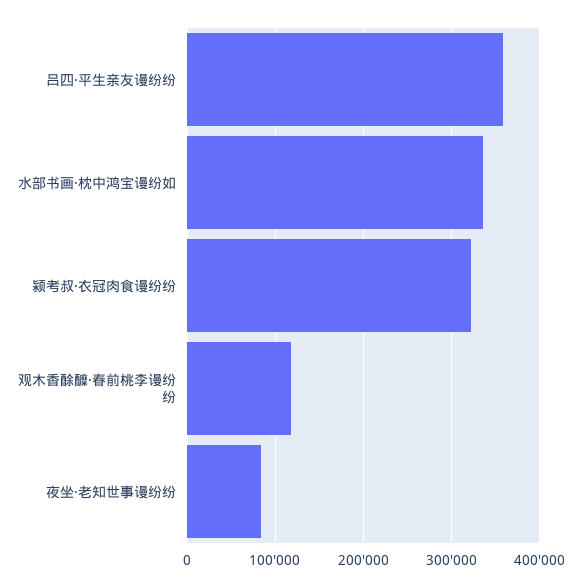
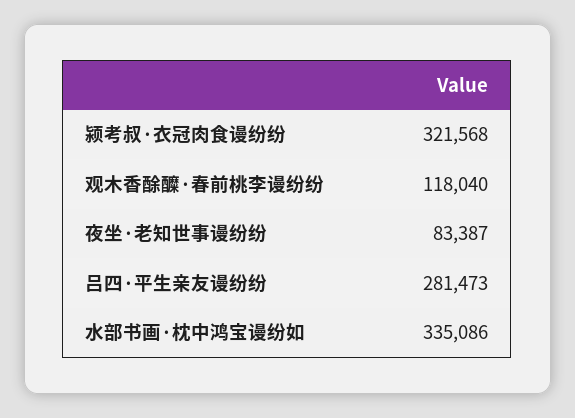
  {
-   "吕四·平生亲友谩纷纷": 360000,
+   "吕四·平生亲友谩纷纷": 281473,
    "水部书画·枕中鸿宝谩纷如": 335086,
    "颍考叔·衣冠肉食谩纷纷": 321568,
    "观木香酴醾·春前桃李谩纷纷": 118040,
    "夜坐·老知世事谩纷纷": 83387
  }

